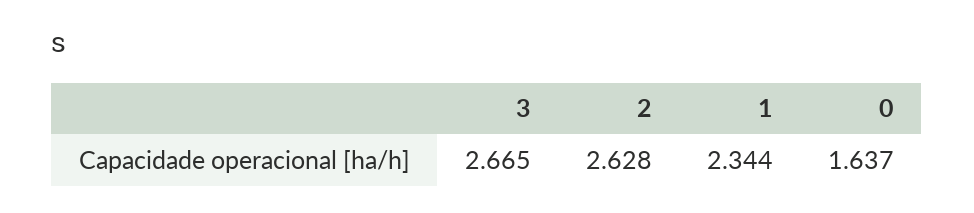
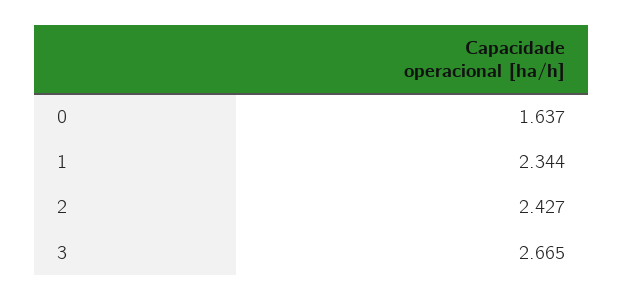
  {
    "3": 2.665,
-   "2": 2.628,
+   "2": 2.427,
    "1": 2.344,
    "0": 1.637
  }

